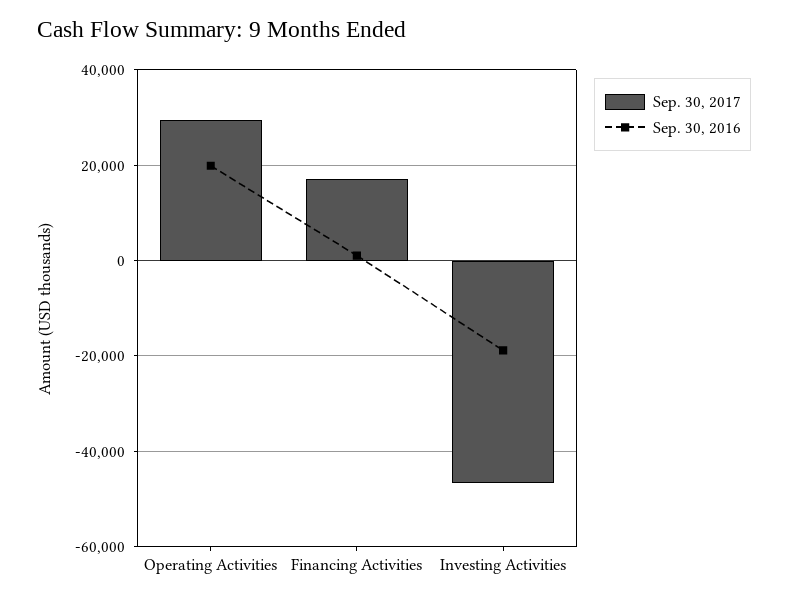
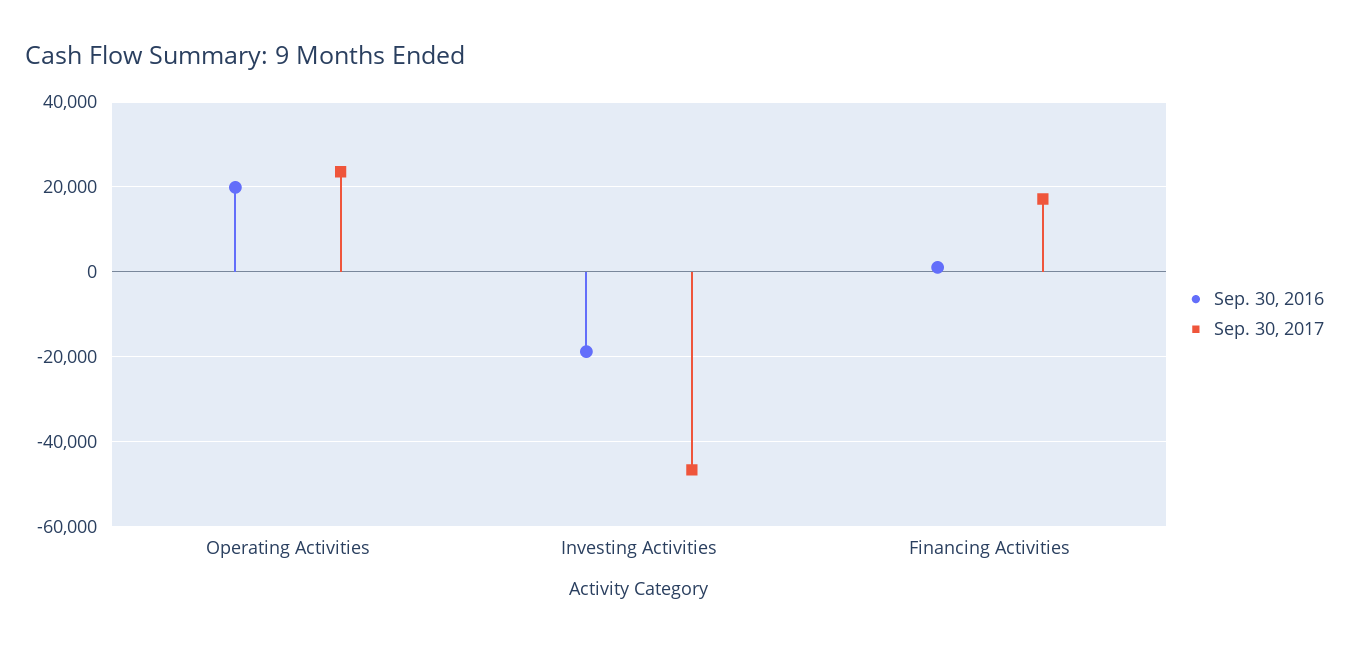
  {
    "Sep. 30, 2017": {
-     "Operating Activities": 30000,
+     "Operating Activities": 24000,
      "Financing Activities": 18000,
      "Investing Activities": -46000
    },
    "Sep. 30, 2016": {
      "Operating Activities": 20000,
      "Financing Activities": 2000,
      "Investing Activities": -18000
    }
  }

